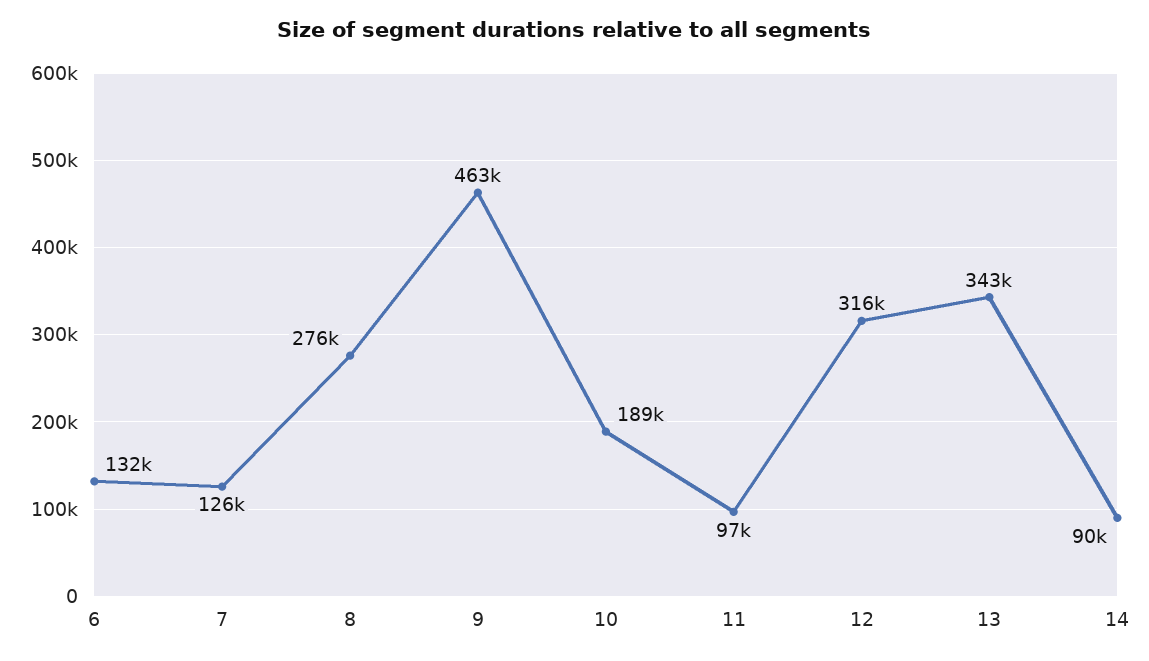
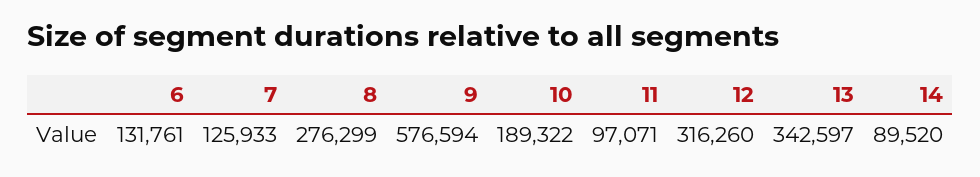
  {
    "6": 131761,
    "7": 125933,
    "8": 276299,
-   "9": 463000,
+   "9": 576594,
    "10": 189322,
    "11": 97071,
    "12": 316260,
    "13": 342597,
    "14": 89520
  }

